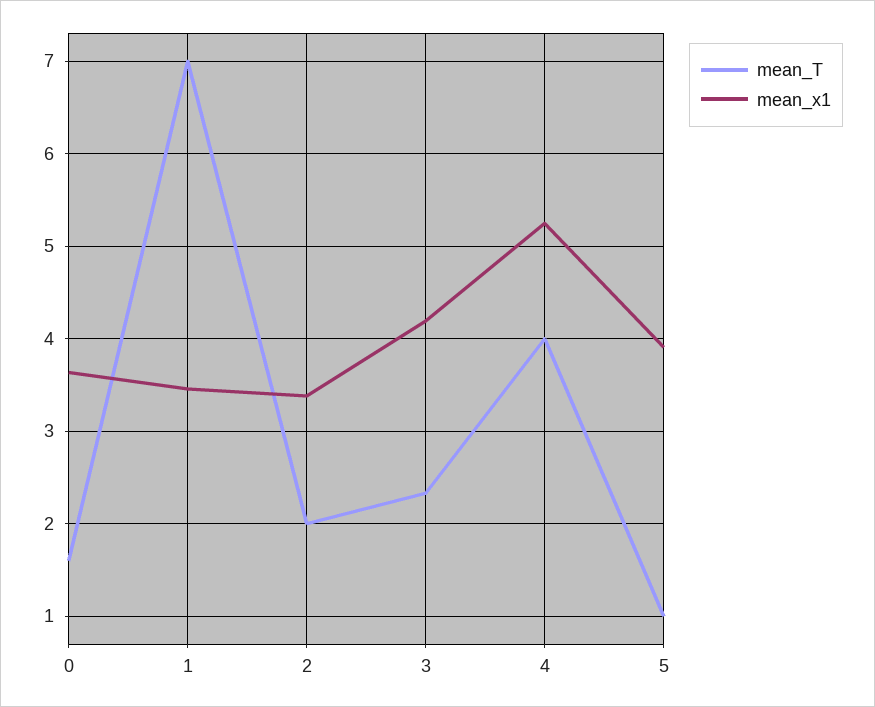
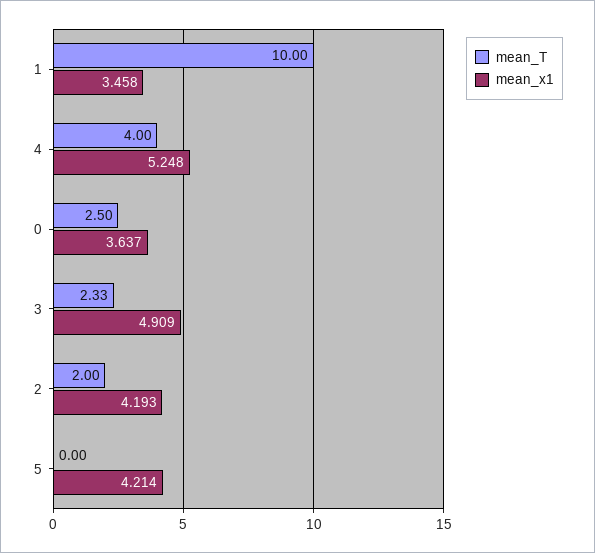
  {
    "mean_T": {
-     "0": 1.6,
+     "0": 2.5,
-     "1": 7,
+     "1": 10,
      "2": 2,
      "3": 2.33,
      "4": 4,
-     "5": 1
+     "5": 0
    },
    "mean_x1": {
      "0": 3.637,
      "1": 3.458,
-     "2": 3.4,
+     "2": 4.193,
-     "3": 4.2,
+     "3": 4.909,
      "4": 5.248,
-     "5": 3.9
+     "5": 4.214
    }
  }

